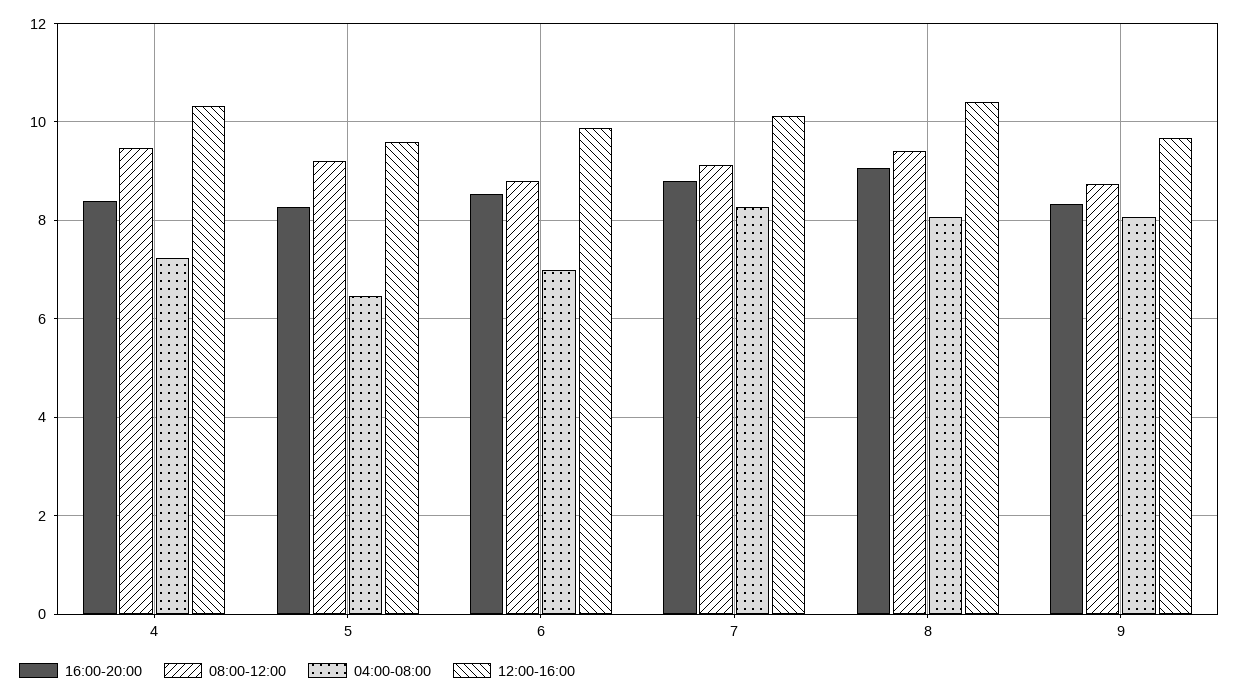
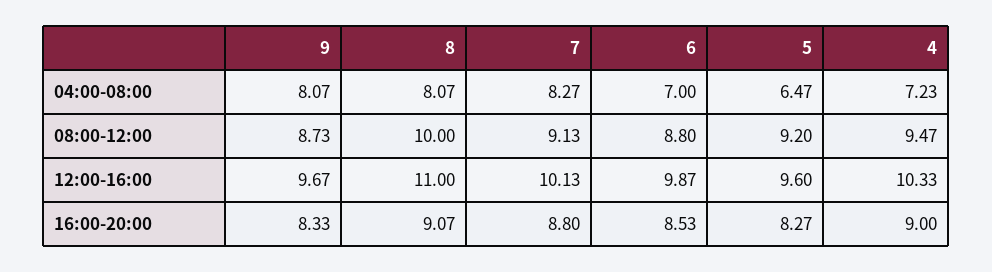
  {
    "16:00-20:00": {
-     "4": 8.4,
+     "4": 9,
      "5": 8.27,
      "6": 8.53,
      "7": 8.8,
      "8": 9.07,
      "9": 8.33
    },
    "08:00-12:00": {
      "4": 9.47,
      "5": 9.2,
      "6": 8.8,
      "7": 9.13,
-     "8": 9.4,
+     "8": 10,
      "9": 8.73
    },
    "04:00-08:00": {
      "4": 7.23,
      "5": 6.47,
      "6": 7,
      "7": 8.27,
      "8": 8.07,
      "9": 8.07
    },
    "12:00-16:00": {
      "4": 10.33,
      "5": 9.6,
      "6": 9.87,
      "7": 10.13,
-     "8": 10.4,
+     "8": 11,
      "9": 9.67
    }
  }

